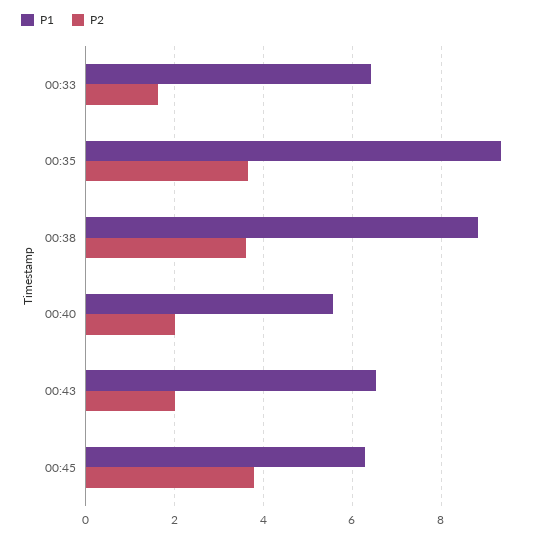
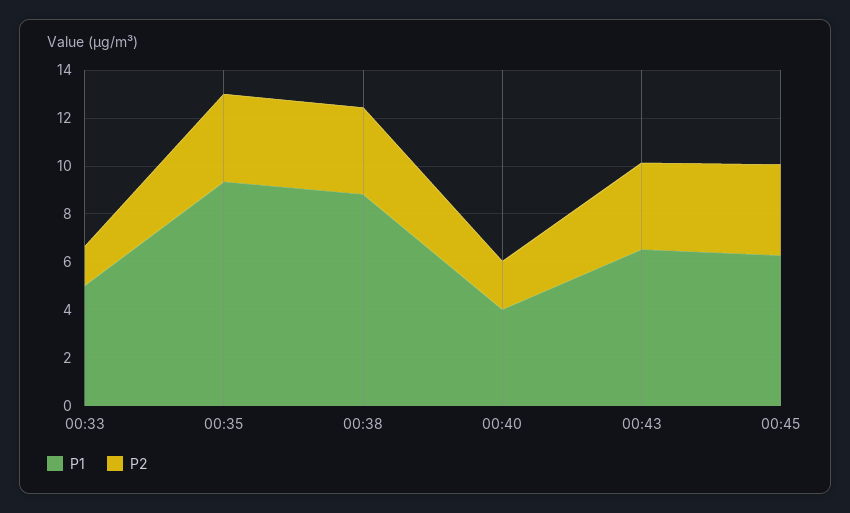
  {
    "P1": {
-     "00:33": 6.4,
+     "00:33": 5,
      "00:35": 9.4,
      "00:38": 8.8,
-     "00:40": 5.6,
+     "00:40": 4,
      "00:43": 6.6,
      "00:45": 6.2
    },
    "P2": {
      "00:33": 1.6,
      "00:35": 3.6,
      "00:38": 3.6,
      "00:40": 2,
-     "00:43": 2,
+     "00:43": 3.5,
      "00:45": 3.8
    }
  }

